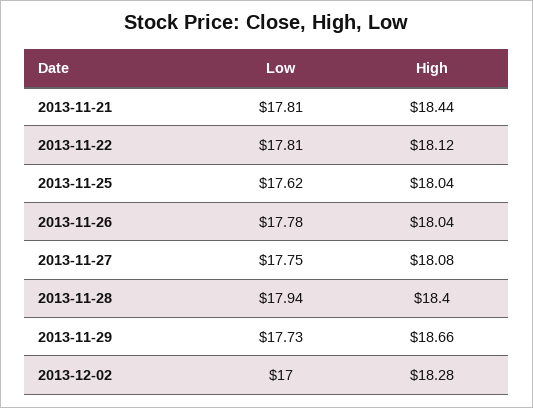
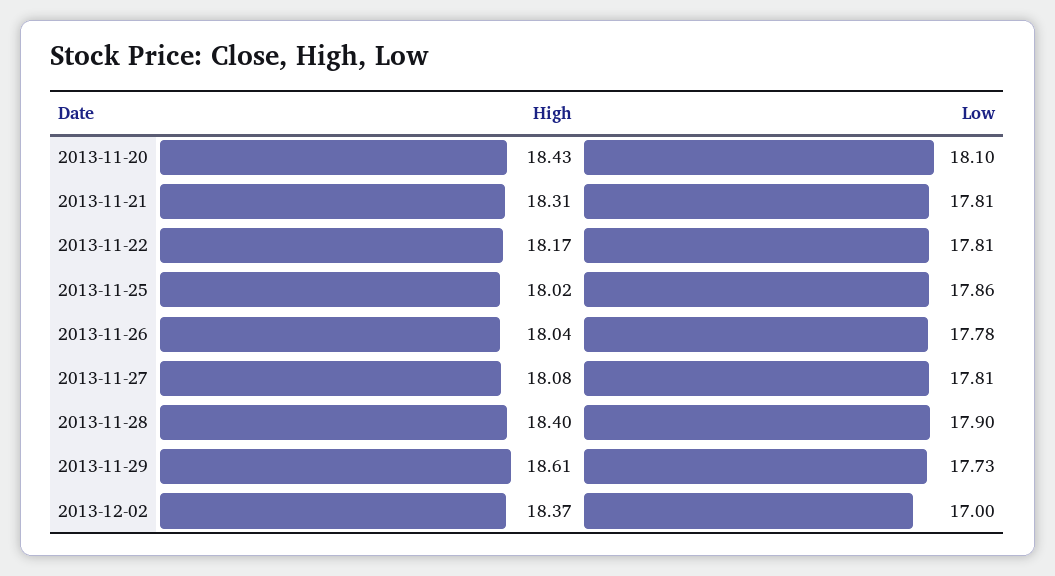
  {
    "Low": {
      "2013-11-21": 17.81,
      "2013-11-22": 17.81,
-     "2013-11-25": 17.62,
+     "2013-11-25": 17.86,
      "2013-11-26": 17.78,
-     "2013-11-27": 17.75,
+     "2013-11-27": 17.81,
-     "2013-11-28": 17.94,
+     "2013-11-28": 17.9,
      "2013-11-29": 17.73,
-     "2013-12-02": 17
+     "2013-12-02": 17,
+     "2013-11-20": 18.1
    },
    "High": {
-     "2013-11-21": 18.44,
+     "2013-11-21": 18.31,
-     "2013-11-22": 18.12,
+     "2013-11-22": 18.17,
-     "2013-11-25": 18.04,
+     "2013-11-25": 18.02,
      "2013-11-26": 18.04,
      "2013-11-27": 18.08,
      "2013-11-28": 18.4,
-     "2013-11-29": 18.66,
+     "2013-11-29": 18.61,
-     "2013-12-02": 18.28
+     "2013-12-02": 18.37,
+     "2013-11-20": 18.43
    }
  }

